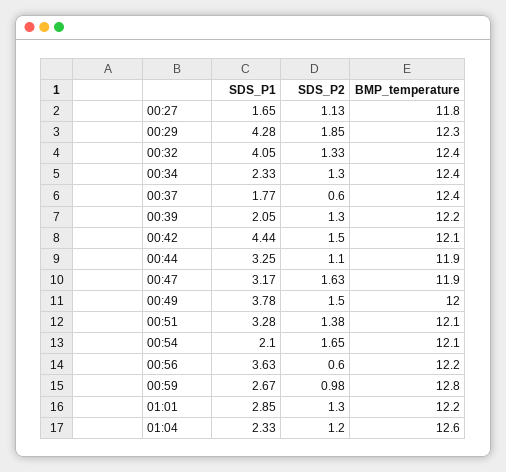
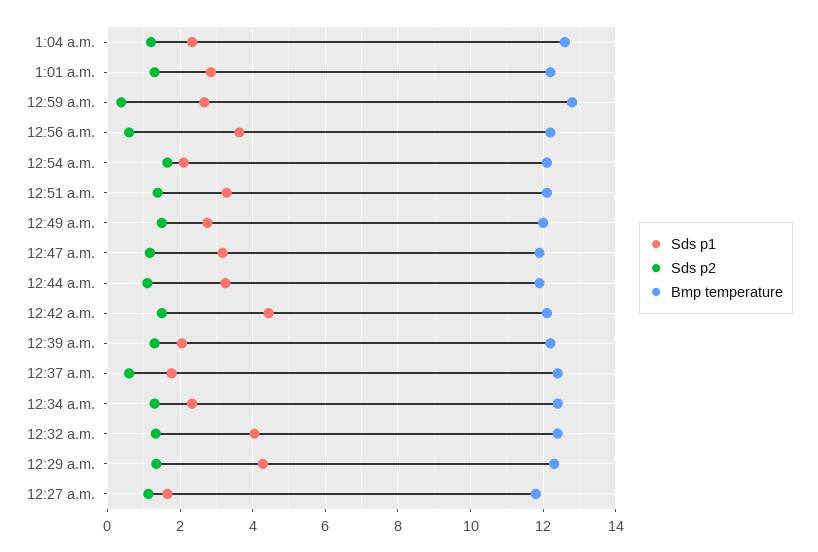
  {
    "SDS_P1": {
      "00:27": 1.65,
      "00:29": 4.28,
      "00:32": 4.05,
      "00:34": 2.33,
      "00:37": 1.77,
      "00:39": 2.05,
      "00:42": 4.44,
      "00:44": 3.25,
      "00:47": 3.17,
-     "00:49": 3.78,
+     "00:49": 2.8,
      "00:51": 3.28,
      "00:54": 2.1,
      "00:56": 3.63,
      "00:59": 2.67,
      "01:01": 2.85,
      "01:04": 2.33
    },
    "SDS_P2": {
      "00:27": 1.13,
-     "00:29": 1.85,
+     "00:29": 1.4,
      "00:32": 1.33,
      "00:34": 1.3,
      "00:37": 0.6,
      "00:39": 1.3,
      "00:42": 1.5,
      "00:44": 1.1,
-     "00:47": 1.63,
+     "00:47": 1.2,
      "00:49": 1.5,
      "00:51": 1.38,
      "00:54": 1.65,
      "00:56": 0.6,
-     "00:59": 0.98,
+     "00:59": 0.4,
      "01:01": 1.3,
      "01:04": 1.2
    },
    "BMP_temperature": {
      "00:27": 11.8,
      "00:29": 12.3,
      "00:32": 12.4,
      "00:34": 12.4,
      "00:37": 12.4,
      "00:39": 12.2,
      "00:42": 12.1,
      "00:44": 11.9,
      "00:47": 11.9,
      "00:49": 12,
      "00:51": 12.1,
      "00:54": 12.1,
      "00:56": 12.2,
      "00:59": 12.8,
      "01:01": 12.2,
      "01:04": 12.6
    }
  }

